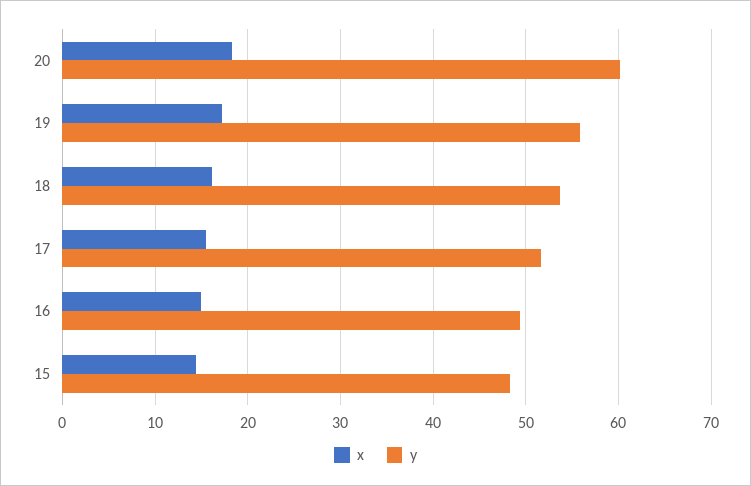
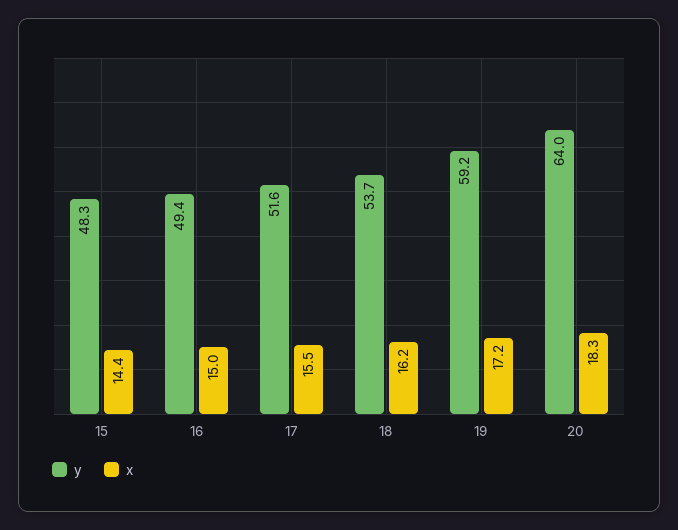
  {
    "x": {
      "20": 18.3,
      "19": 17.2,
      "18": 16.2,
      "17": 15.5,
      "16": 15,
      "15": 14.4
    },
    "y": {
-     "20": 60,
+     "20": 64,
-     "19": 56,
+     "19": 59.2,
      "18": 53.7,
      "17": 51.6,
      "16": 49.4,
      "15": 48.3
    }
  }

